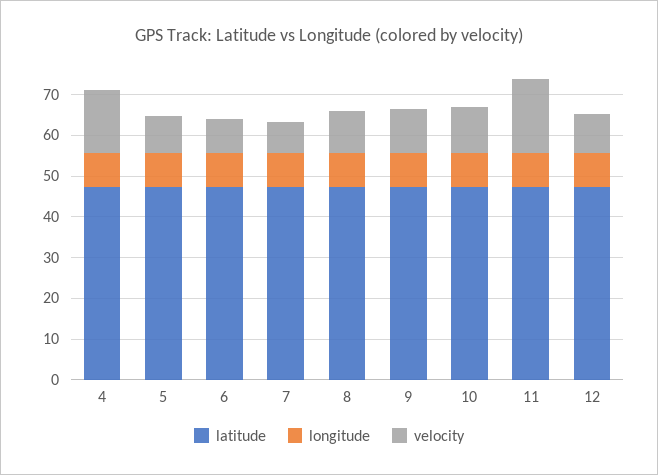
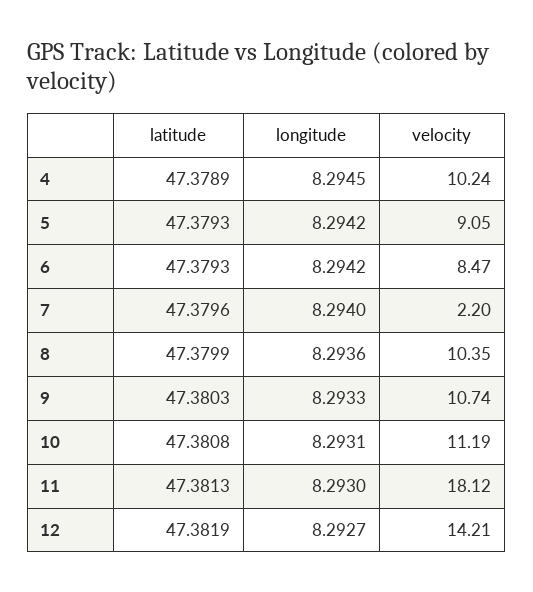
  {
    "latitude": {
      "4": 47.3789,
      "5": 47.3793,
      "6": 47.3793,
      "7": 47.3796,
      "8": 47.3799,
      "9": 47.3803,
      "10": 47.3808,
      "11": 47.3813,
      "12": 47.3819
    },
    "longitude": {
      "4": 8.2945,
      "5": 8.2942,
      "6": 8.2942,
      "7": 8.294,
      "8": 8.2936,
      "9": 8.2933,
      "10": 8.2931,
      "11": 8.293,
      "12": 8.2927
    },
    "velocity": {
-     "4": 16,
+     "4": 10.24,
      "5": 9.05,
      "6": 8.47,
-     "7": 8,
+     "7": 2.2,
      "8": 10.35,
      "9": 10.74,
      "10": 11.19,
      "11": 18.12,
-     "12": 10
+     "12": 14.21
    }
  }

